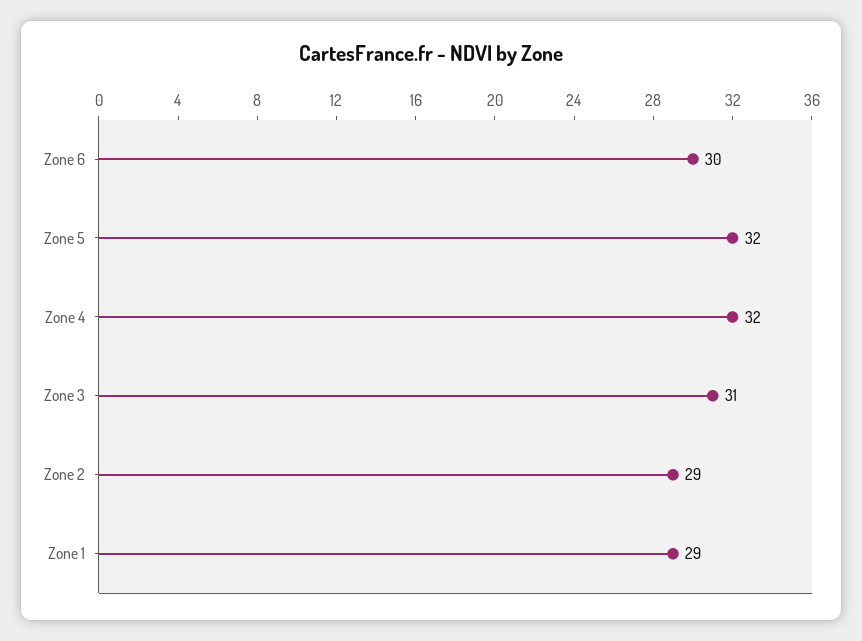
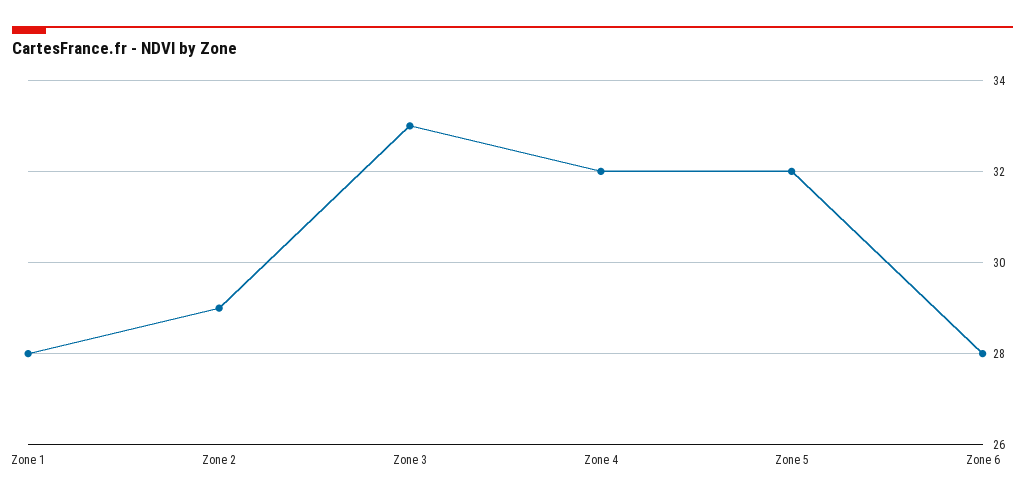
  {
-   "Zone 6": 30,
+   "Zone 6": 28,
    "Zone 5": 32,
    "Zone 4": 32,
-   "Zone 3": 31,
+   "Zone 3": 33,
    "Zone 2": 29,
-   "Zone 1": 29
+   "Zone 1": 28
  }

